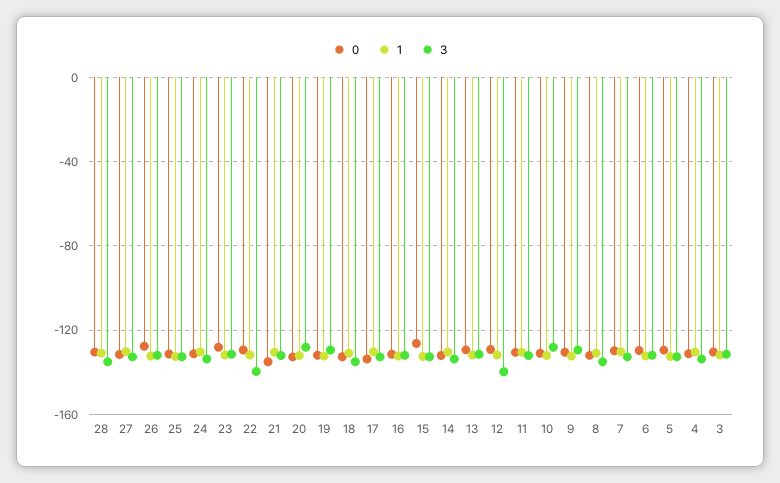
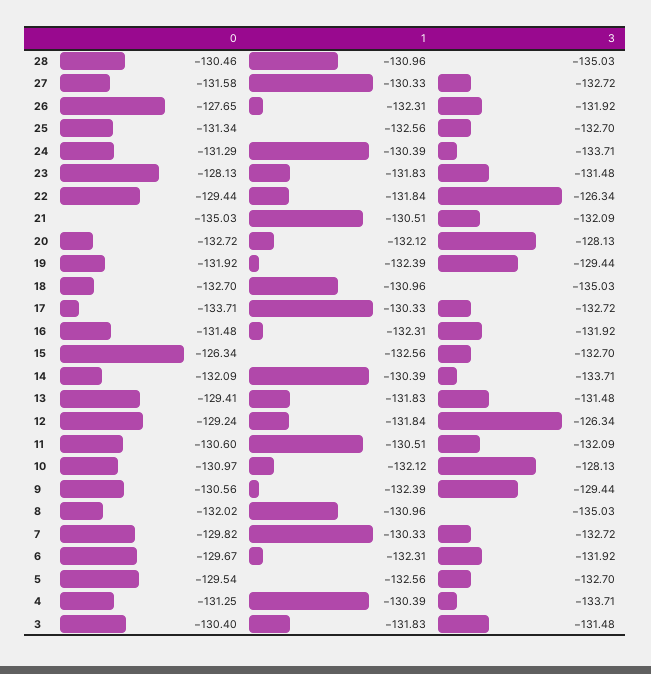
  {
    "0": {
      "28": -130.46,
      "27": -131.58,
      "26": -127.65,
      "25": -131.34,
      "24": -131.29,
      "23": -128.13,
      "22": -129.44,
      "21": -135.03,
      "20": -132.72,
      "19": -131.92,
      "18": -132.7,
      "17": -133.71,
      "16": -131.48,
      "15": -126.34,
      "14": -132.09,
      "13": -129.41,
      "12": -129.24,
      "11": -130.6,
      "10": -130.97,
      "9": -130.56,
      "8": -132.02,
      "7": -129.82,
      "6": -129.67,
      "5": -129.54,
      "4": -131.25,
      "3": -130.4
    },
    "1": {
      "28": -130.96,
      "27": -130.33,
      "26": -132.31,
      "25": -132.56,
      "24": -130.39,
      "23": -131.83,
      "22": -131.84,
      "21": -130.51,
      "20": -132.12,
      "19": -132.39,
      "18": -130.96,
      "17": -130.33,
      "16": -132.31,
      "15": -132.56,
      "14": -130.39,
      "13": -131.83,
      "12": -131.84,
      "11": -130.51,
      "10": -132.12,
      "9": -132.39,
      "8": -130.96,
      "7": -130.33,
      "6": -132.31,
      "5": -132.56,
      "4": -130.39,
      "3": -131.83
    },
    "3": {
      "28": -135.03,
      "27": -132.72,
      "26": -131.92,
      "25": -132.7,
      "24": -133.71,
      "23": -131.48,
-     "22": -140,
+     "22": -126.34,
      "21": -132.09,
      "20": -128.13,
      "19": -129.44,
      "18": -135.03,
      "17": -132.72,
      "16": -131.92,
      "15": -132.7,
      "14": -133.71,
      "13": -131.48,
-     "12": -140,
+     "12": -126.34,
      "11": -132.09,
      "10": -128.13,
      "9": -129.44,
      "8": -135.03,
      "7": -132.72,
      "6": -131.92,
      "5": -132.7,
      "4": -133.71,
      "3": -131.48
    }
  }

